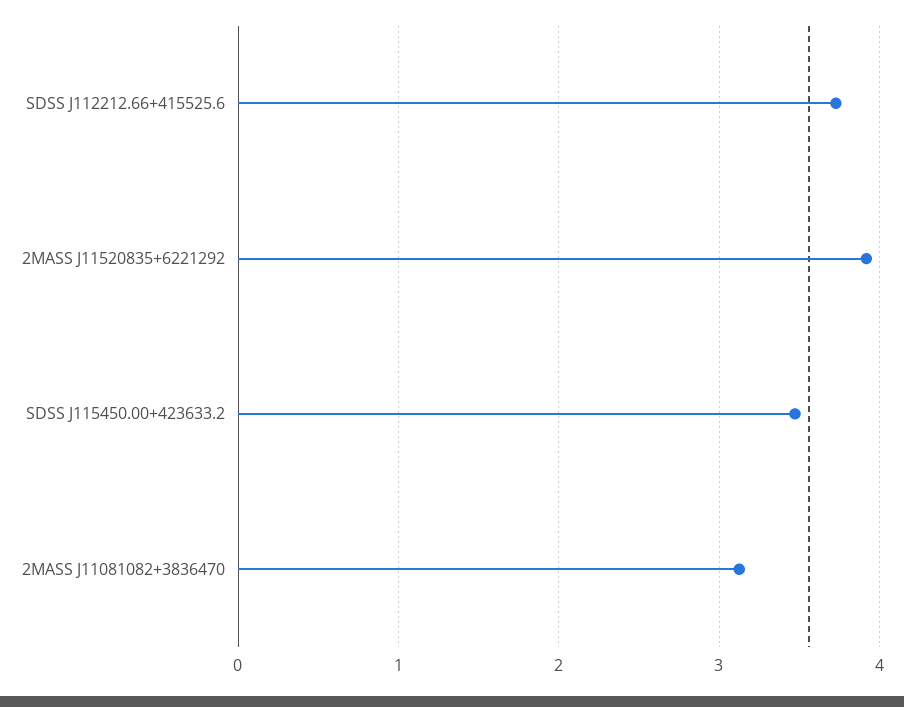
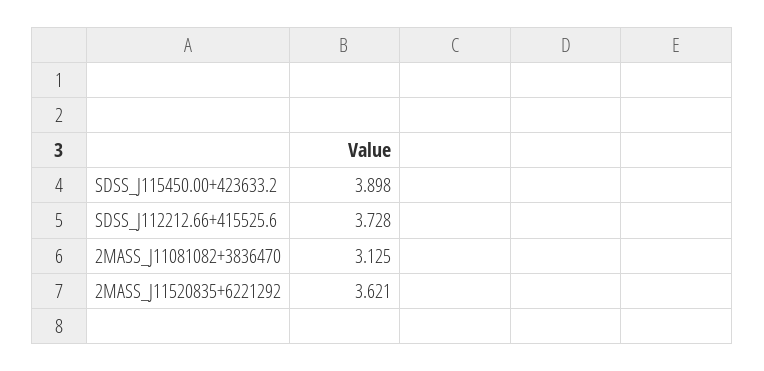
  {
    "SDSS J112212.66+415525.6": 3.728,
-   "2MASS J11520835+6221292": 3.9,
+   "2MASS J11520835+6221292": 3.621,
-   "SDSS J115450.00+423633.2": 3.5,
+   "SDSS J115450.00+423633.2": 3.898,
    "2MASS J11081082+3836470": 3.125
  }

